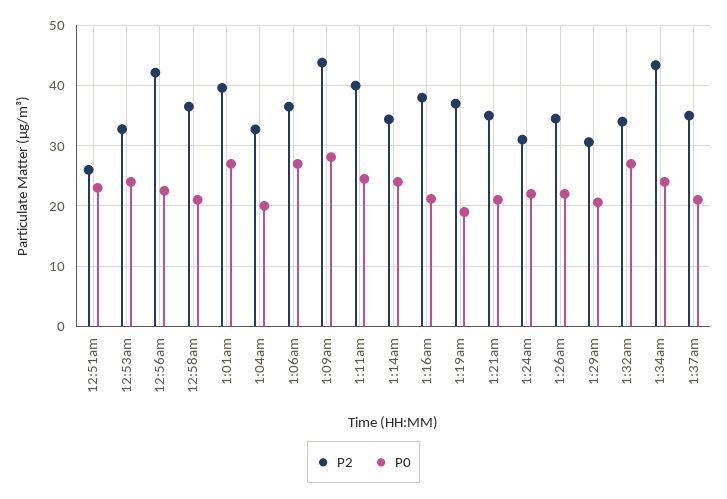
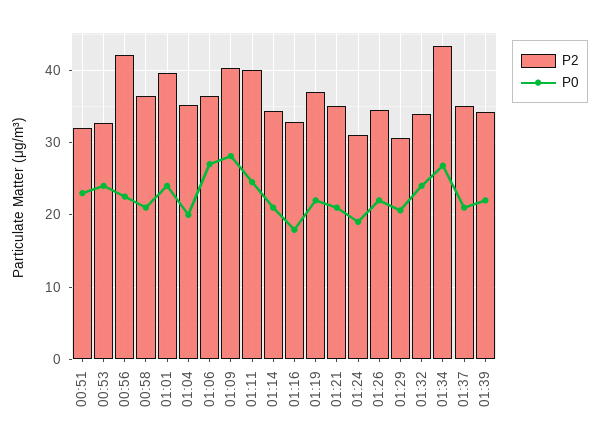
  {
    "P2": {
-     "12:51am": 26,
+     "12:51am": 32,
      "12:53am": 33,
      "12:56am": 42,
      "12:58am": 37,
      "1:01am": 40,
-     "1:04am": 33,
+     "1:04am": 35,
      "1:06am": 37,
-     "1:09am": 44,
+     "1:09am": 40,
      "1:11am": 40,
      "1:14am": 34,
-     "1:16am": 38,
+     "1:16am": 33,
      "1:19am": 37,
      "1:21am": 35,
      "1:24am": 31,
      "1:26am": 35,
      "1:29am": 31,
      "1:32am": 34,
      "1:34am": 43,
-     "1:37am": 35
+     "1:37am": 35,
+     "01:39": 34
    },
    "P0": {
      "12:51am": 23,
      "12:53am": 24,
      "12:56am": 23,
      "12:58am": 21,
-     "1:01am": 27,
+     "1:01am": 24,
      "1:04am": 20,
      "1:06am": 27,
      "1:09am": 28,
      "1:11am": 25,
-     "1:14am": 24,
+     "1:14am": 21,
-     "1:16am": 21,
+     "1:16am": 18,
-     "1:19am": 19,
+     "1:19am": 22,
      "1:21am": 21,
-     "1:24am": 22,
+     "1:24am": 19,
      "1:26am": 22,
      "1:29am": 21,
-     "1:32am": 27,
+     "1:32am": 24,
-     "1:34am": 24,
+     "1:34am": 27,
-     "1:37am": 21
+     "1:37am": 21,
+     "01:39": 22
    }
  }

